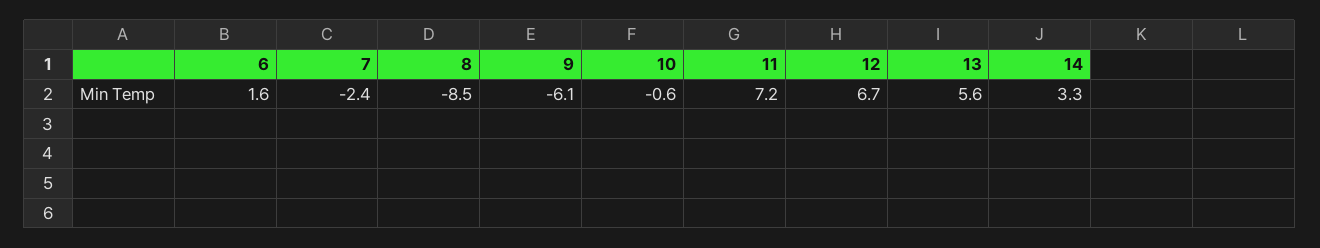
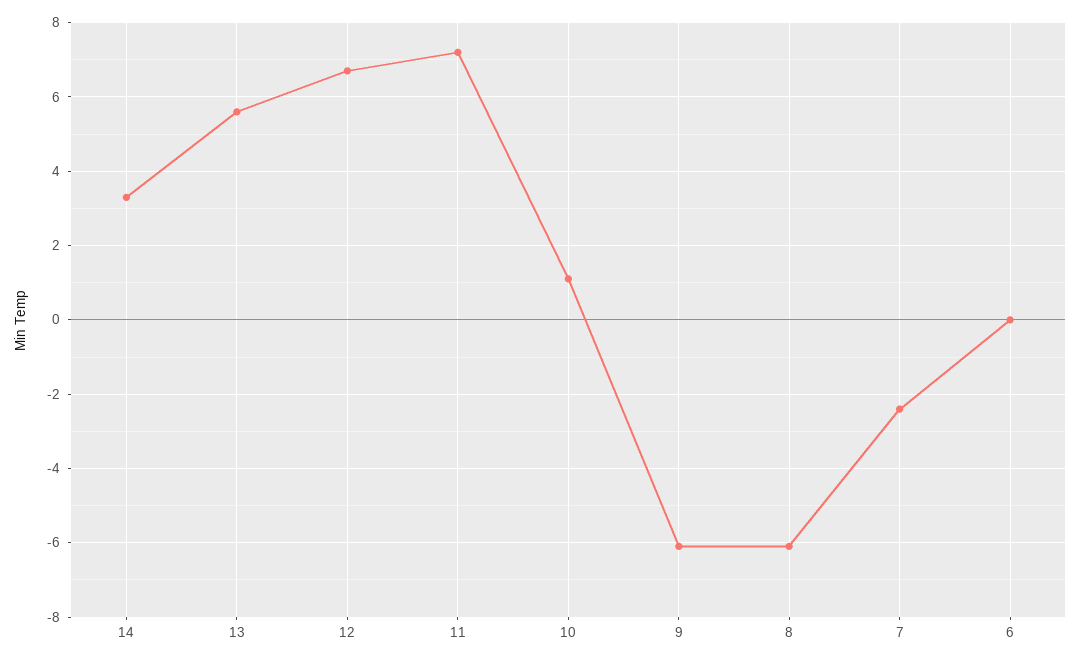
  {
-   "6": 1.6,
+   "6": 0,
    "7": -2.4,
-   "8": -8.5,
+   "8": -6,
    "9": -6.1,
-   "10": -0.6,
+   "10": 1,
    "11": 7.2,
    "12": 6.7,
    "13": 5.6,
    "14": 3.3
  }

